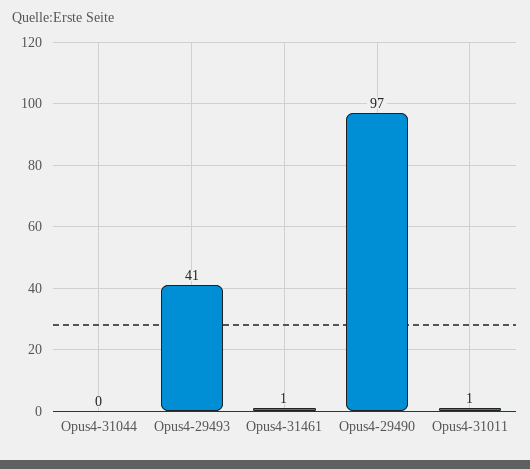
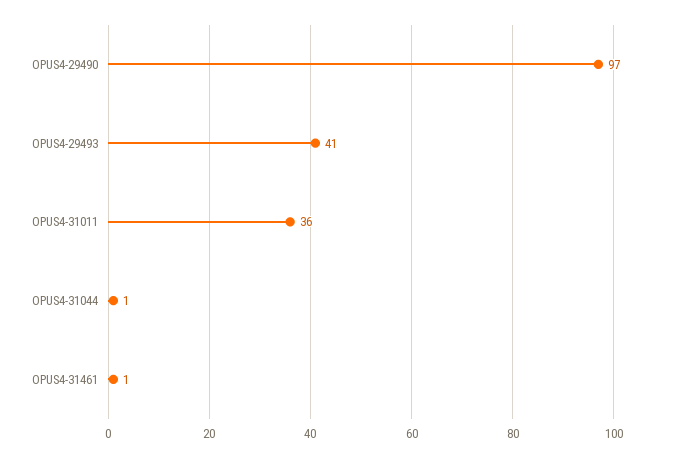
  {
-   "Opus4-31044": 0,
+   "Opus4-31044": 1,
    "Opus4-29493": 41,
    "Opus4-31461": 1,
    "Opus4-29490": 97,
-   "Opus4-31011": 1
+   "Opus4-31011": 36
  }

